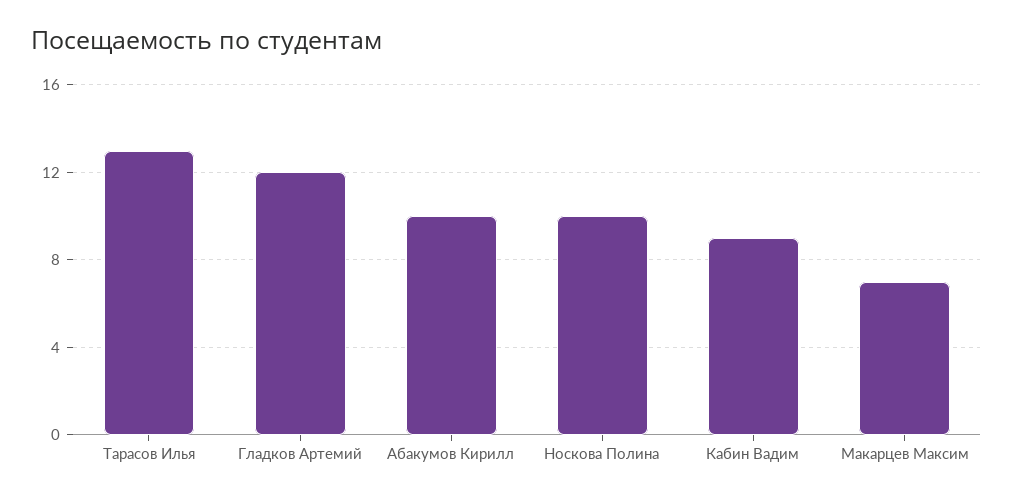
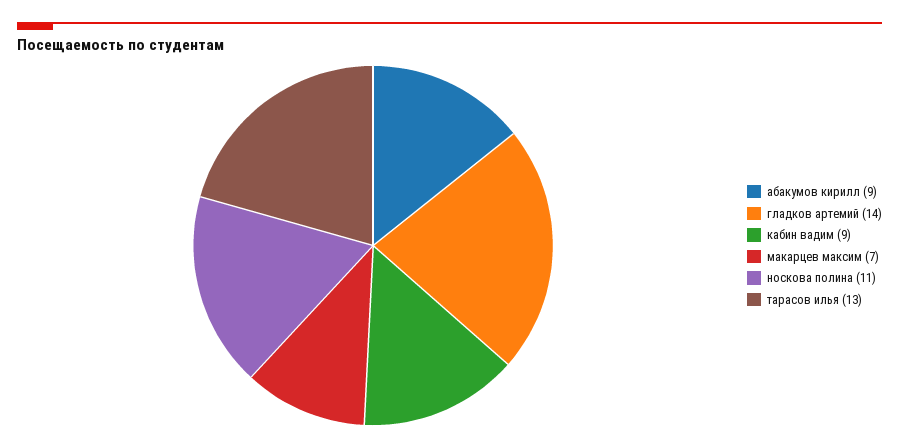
  {
    "Тарасов Илья": 13,
-   "Гладков Артемий": 12,
+   "Гладков Артемий": 14,
-   "Абакумов Кирилл": 10,
+   "Абакумов Кирилл": 9,
-   "Носкова Полина": 10,
+   "Носкова Полина": 11,
    "Кабин Вадим": 9,
    "Макарцев Максим": 7
  }

